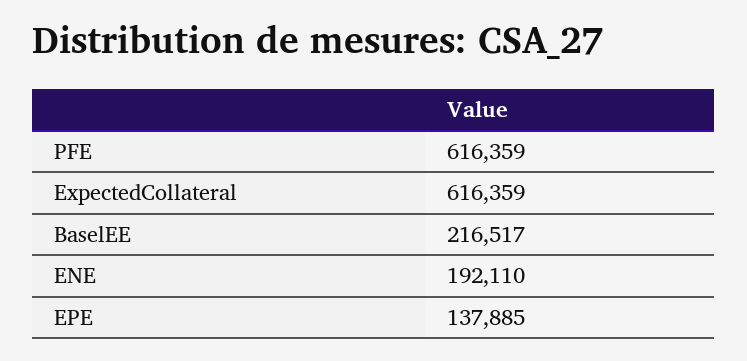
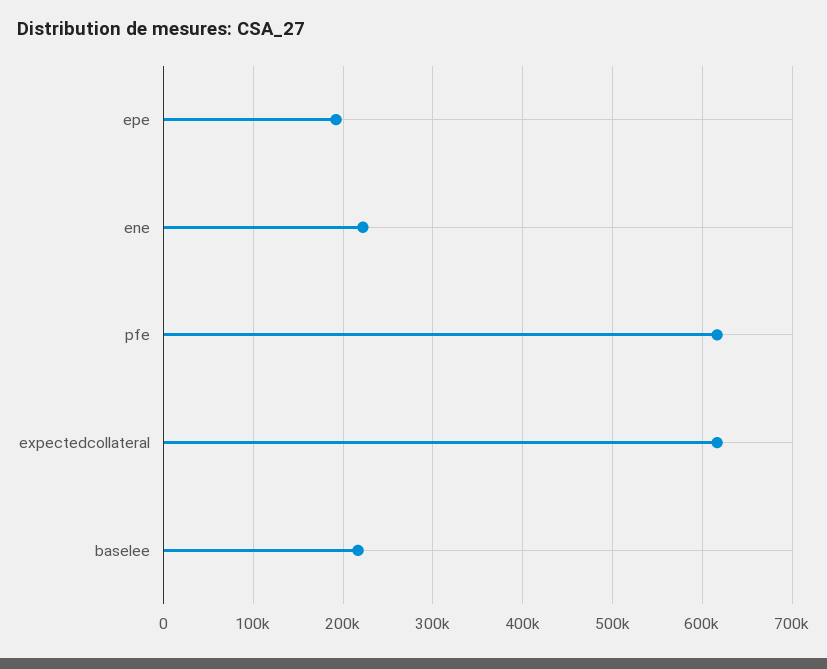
  {
    "PFE": 616359,
    "ExpectedCollateral": 616359,
    "BaselEE": 216517,
-   "ENE": 192110,
+   "ENE": 220000,
-   "EPE": 137885
+   "EPE": 190000
  }

